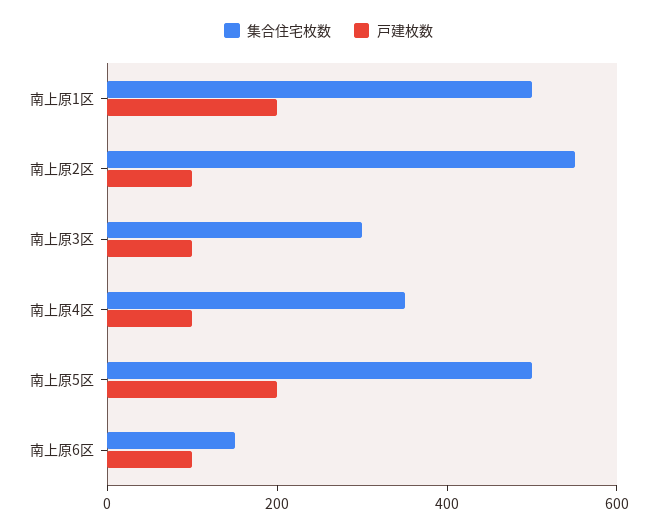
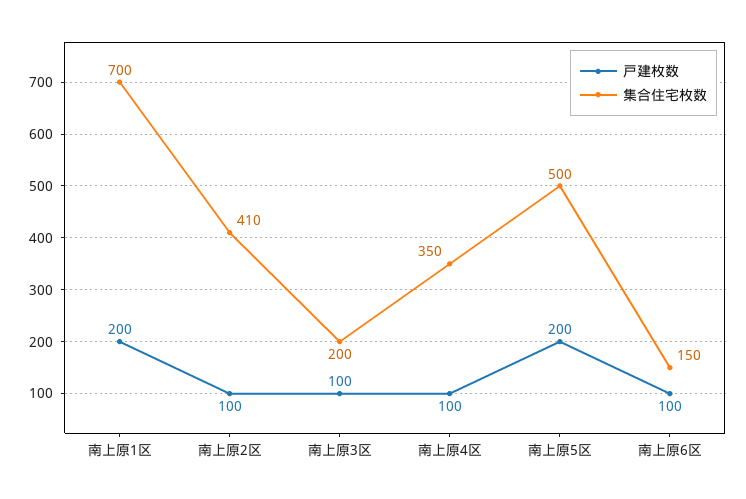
  {
    "集合住宅枚数": {
-     "南上原1区": 500,
+     "南上原1区": 700,
-     "南上原2区": 550,
+     "南上原2区": 410,
-     "南上原3区": 300,
+     "南上原3区": 200,
      "南上原4区": 350,
      "南上原5区": 500,
      "南上原6区": 150
    },
    "戸建枚数": {
      "南上原1区": 200,
      "南上原2区": 100,
      "南上原3区": 100,
      "南上原4区": 100,
      "南上原5区": 200,
      "南上原6区": 100
    }
  }

